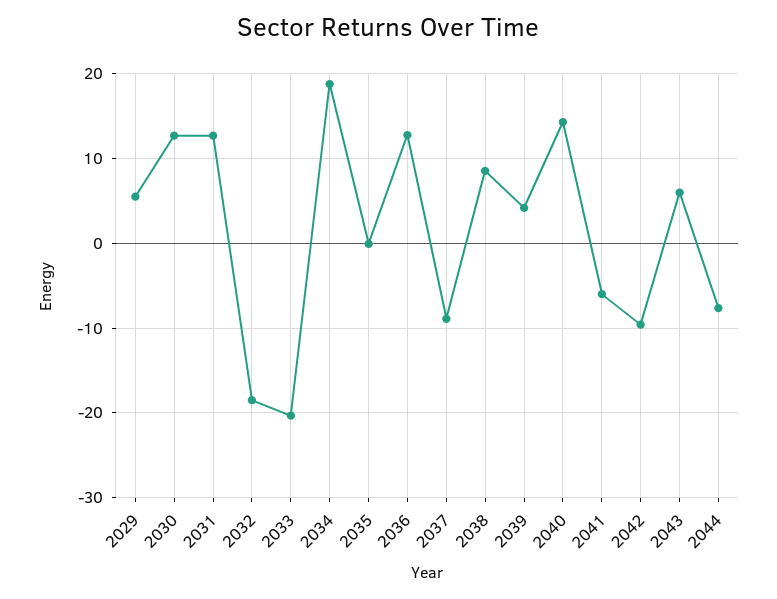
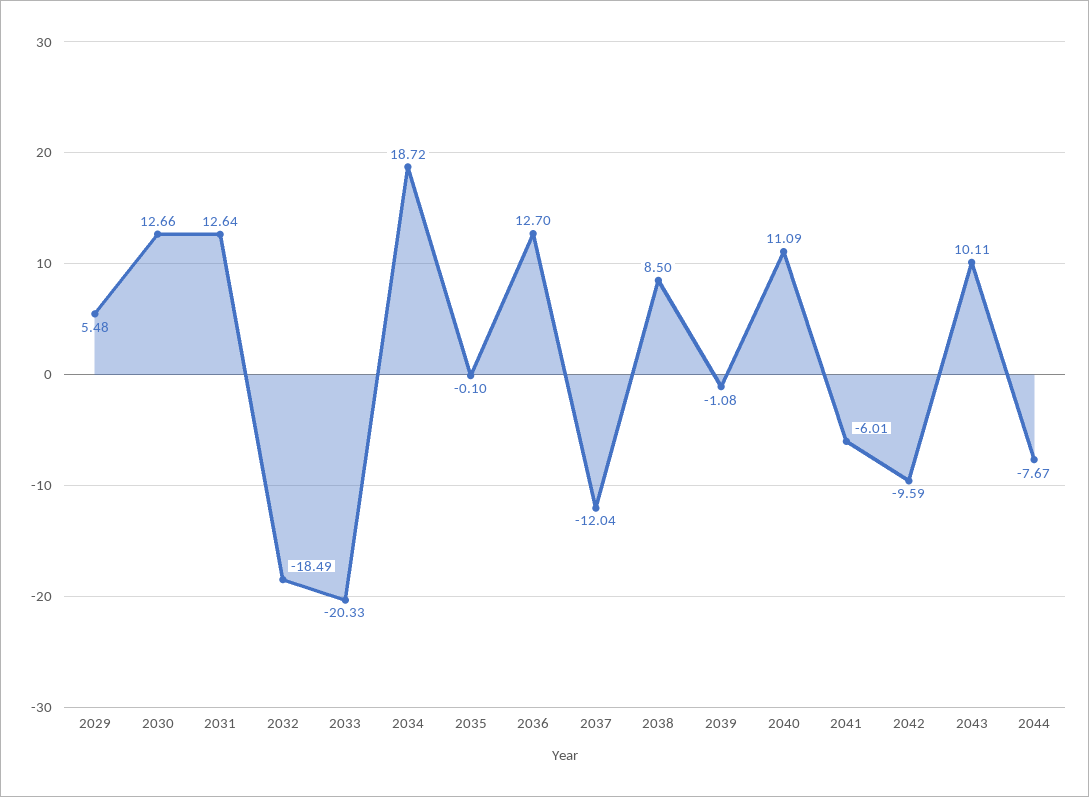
  {
    "2029": 5.48,
    "2030": 12.66,
    "2031": 12.64,
    "2032": -18.49,
    "2033": -20.33,
    "2034": 18.72,
    "2035": -0.1,
    "2036": 12.7,
-   "2037": -9,
+   "2037": -12.04,
    "2038": 8.5,
-   "2039": 4,
+   "2039": -1.08,
-   "2040": 14,
+   "2040": 11.09,
    "2041": -6.01,
    "2042": -9.59,
-   "2043": 6,
+   "2043": 10.11,
    "2044": -7.67
  }

